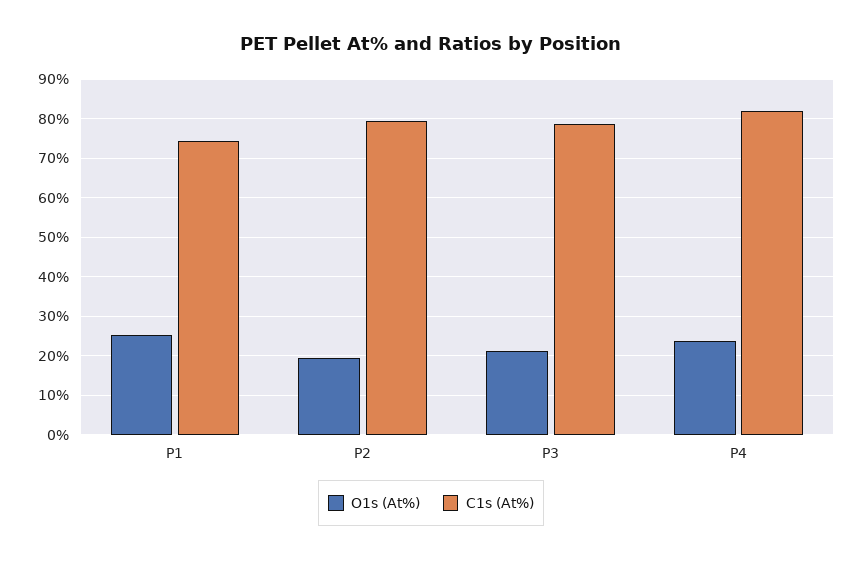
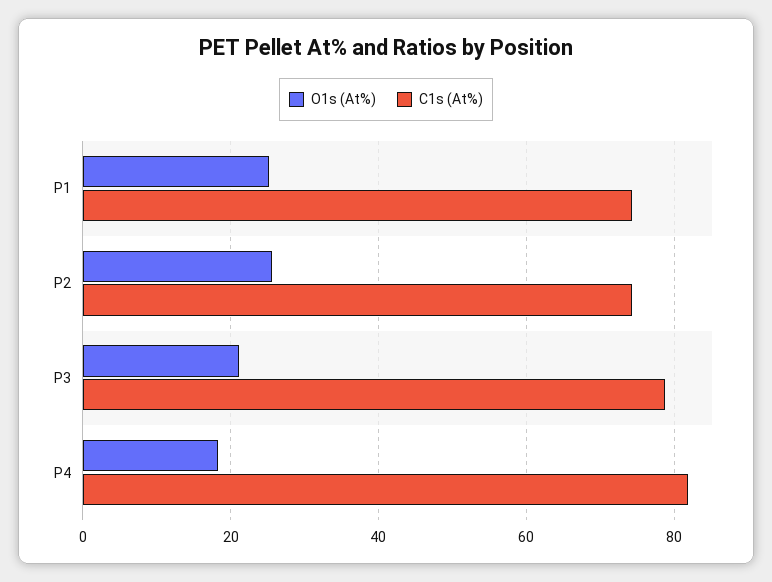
  {
    "O1s (At%)": {
      "P1": 26,
-     "P2": 20,
+     "P2": 26,
      "P3": 22,
-     "P4": 24
+     "P4": 18
    },
    "C1s (At%)": {
      "P1": 74,
-     "P2": 80,
+     "P2": 74,
      "P3": 78,
      "P4": 82
    }
  }

